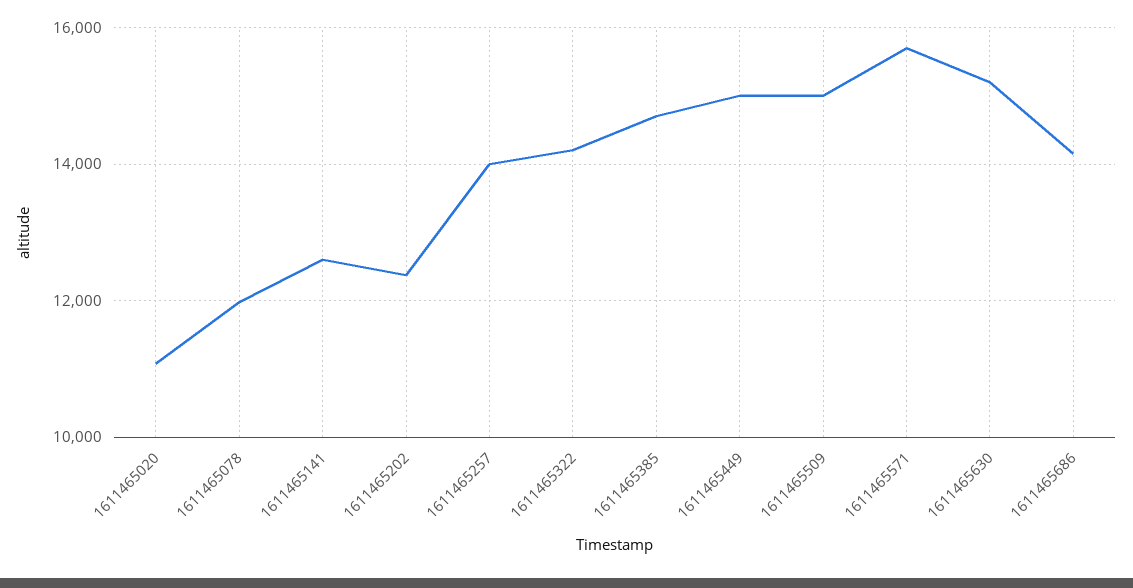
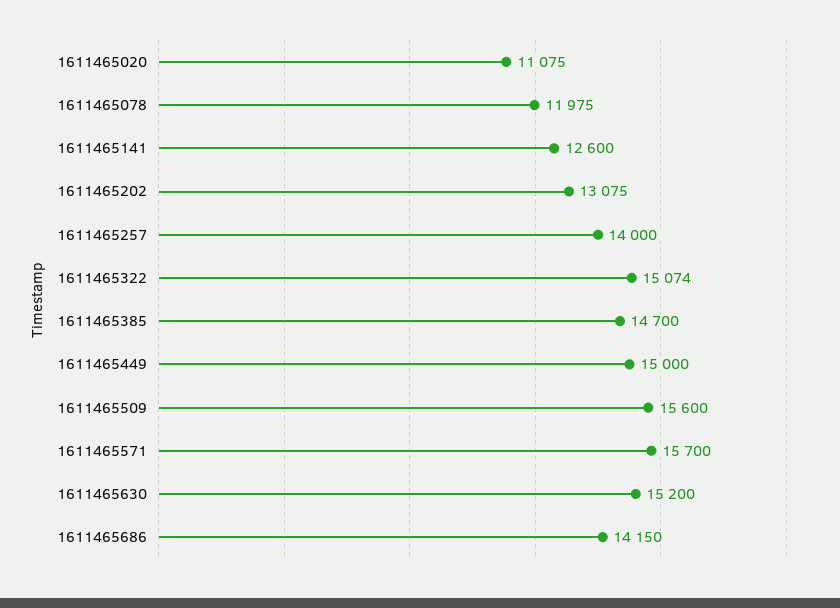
  {
    "1611465020": 11075,
    "1611465078": 11975,
    "1611465141": 12600,
-   "1611465202": 12400,
+   "1611465202": 13075,
    "1611465257": 14000,
-   "1611465322": 14200,
+   "1611465322": 15074,
    "1611465385": 14700,
    "1611465449": 15000,
-   "1611465509": 15000,
+   "1611465509": 15600,
    "1611465571": 15700,
    "1611465630": 15200,
    "1611465686": 14150
  }

